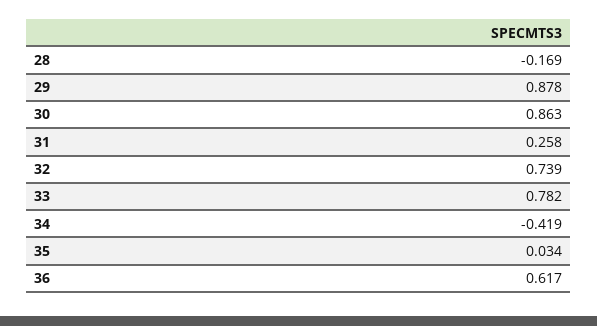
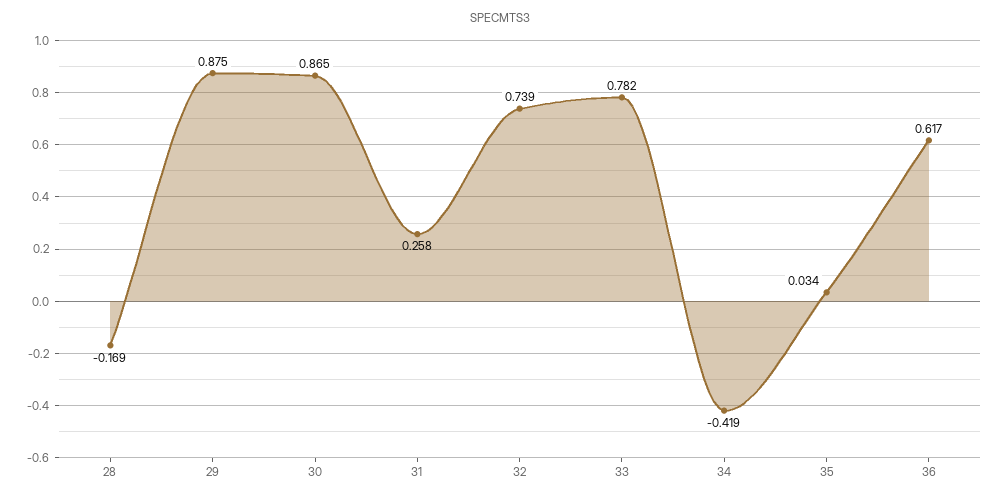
  {
    "28": -0.169,
-   "29": 0.878,
+   "29": 0.875,
-   "30": 0.863,
+   "30": 0.865,
    "31": 0.258,
    "32": 0.739,
    "33": 0.782,
    "34": -0.419,
    "35": 0.034,
    "36": 0.617
  }

